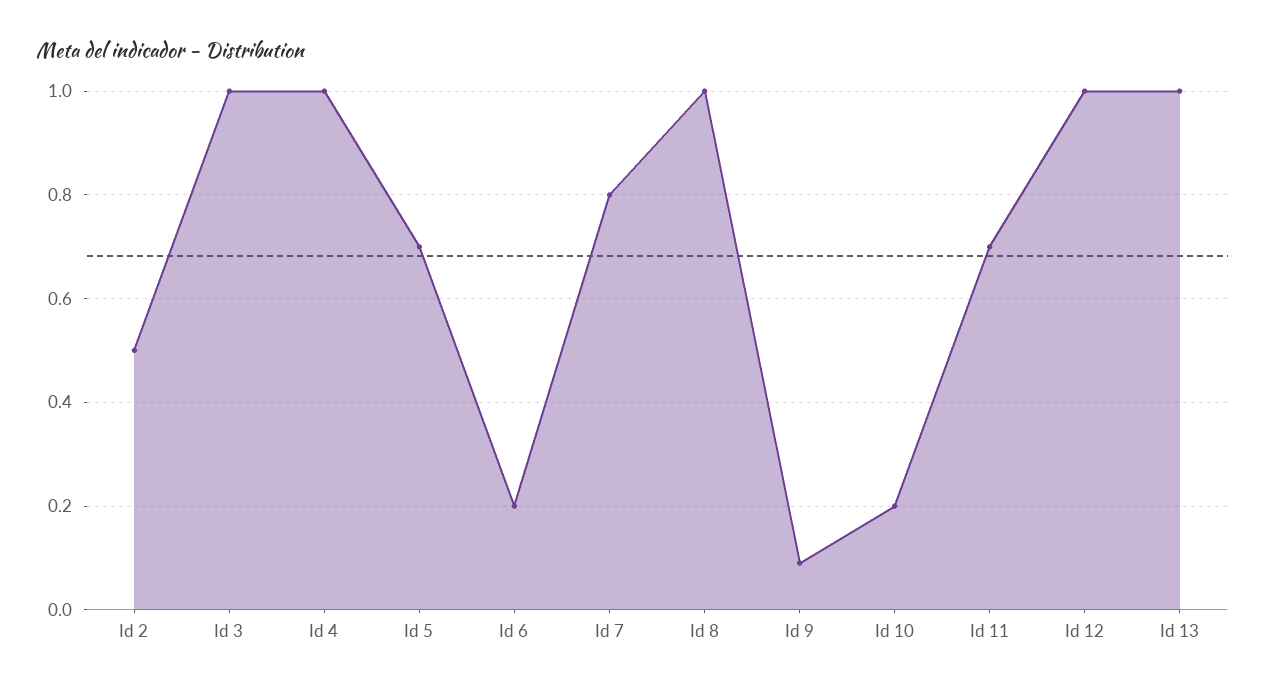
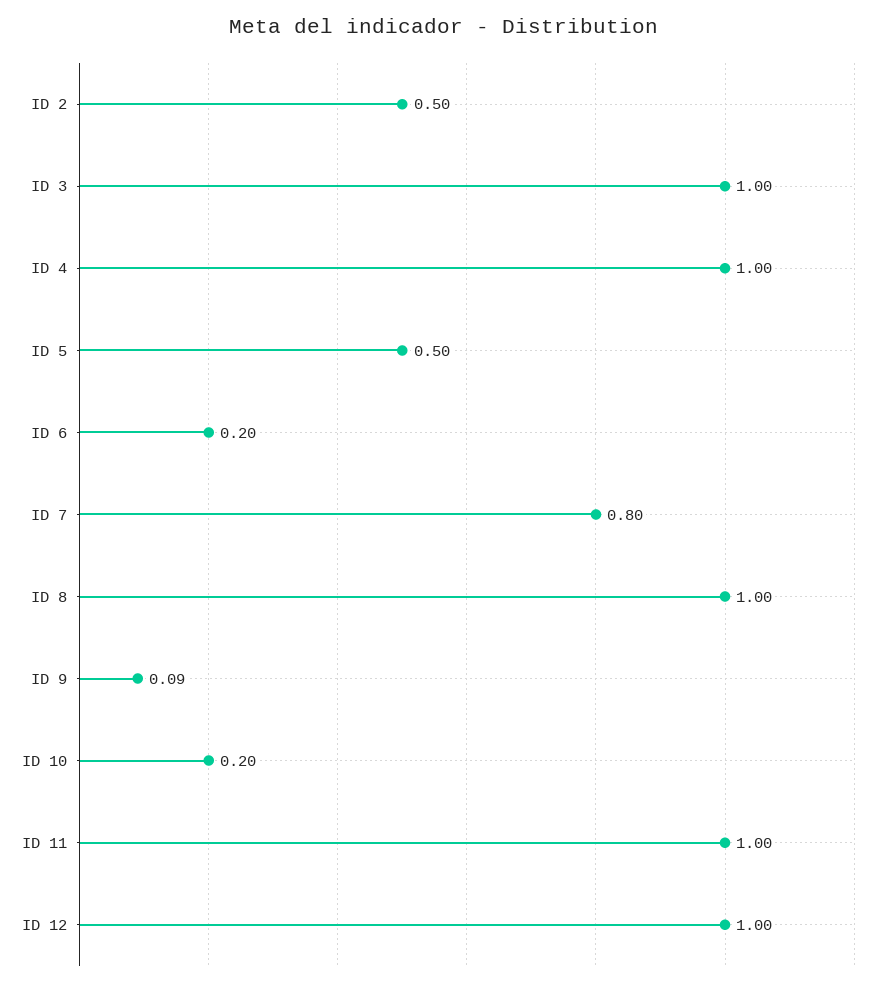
  {
    "Id 2": 0.5,
    "Id 3": 1,
    "Id 4": 1,
-   "Id 5": 0.7,
+   "Id 5": 0.5,
    "Id 6": 0.2,
    "Id 7": 0.8,
    "Id 8": 1,
    "Id 9": 0.09,
    "Id 10": 0.2,
-   "Id 11": 0.7,
+   "Id 11": 1,
-   "Id 12": 1,
+   "Id 12": 1
-   "Id 13": 1
  }

